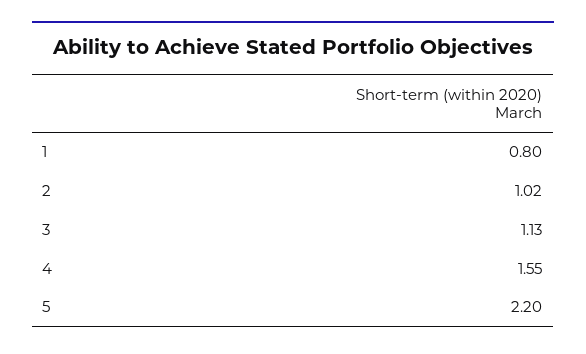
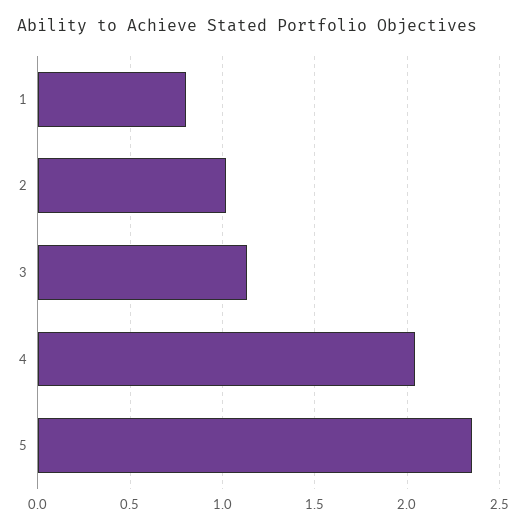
  {
    "1": 0.8,
    "2": 1.02,
    "3": 1.13,
-   "4": 1.55,
+   "4": 2.05,
-   "5": 2.2
+   "5": 2.35
  }

